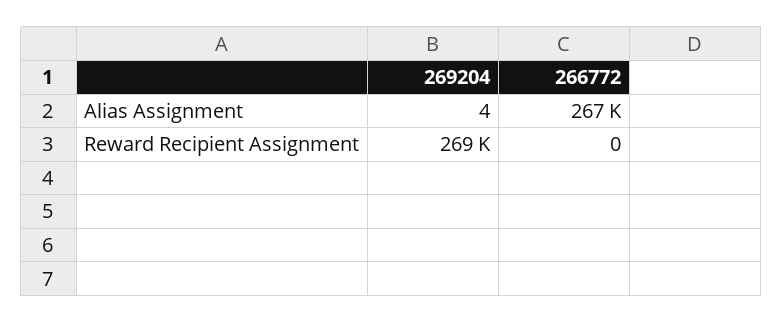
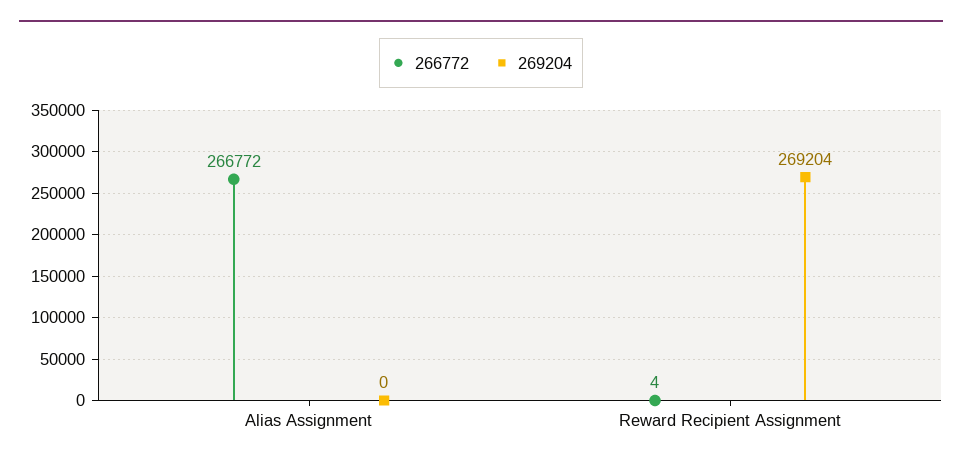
  {
    "269204": {
-     "Alias Assignment": 4,
+     "Alias Assignment": 0,
      "Reward Recipient Assignment": 269204
    },
    "266772": {
      "Alias Assignment": 266772,
-     "Reward Recipient Assignment": 0
+     "Reward Recipient Assignment": 4
    }
  }

